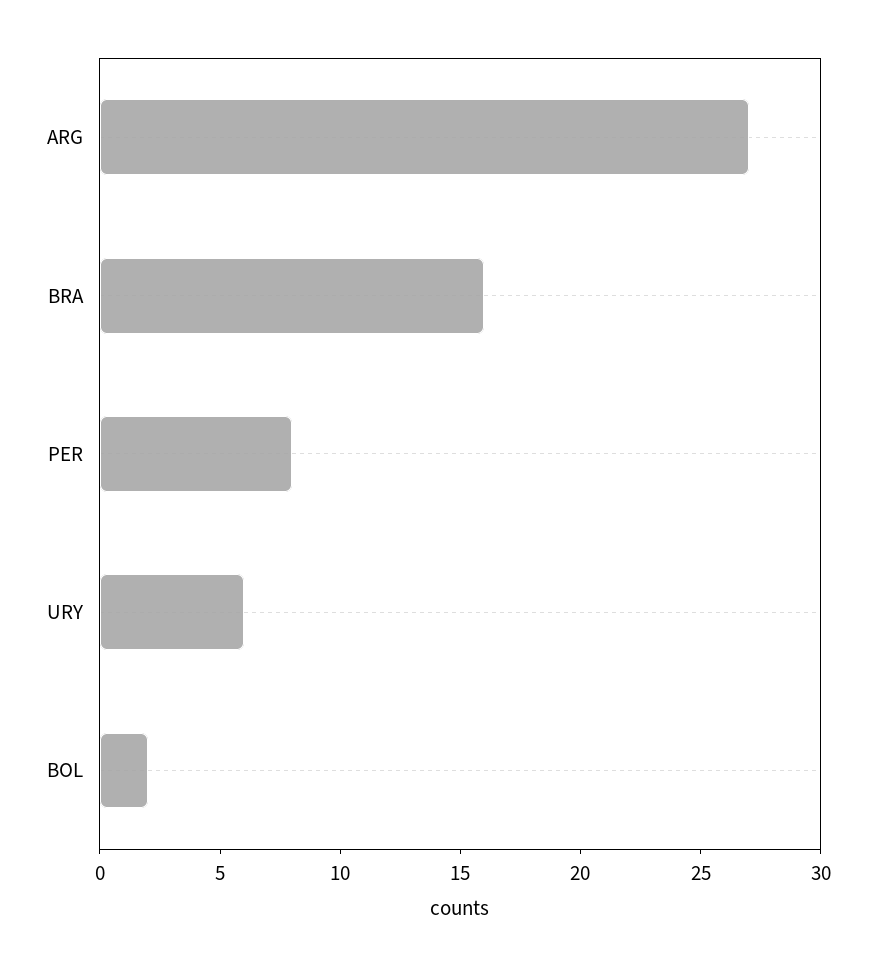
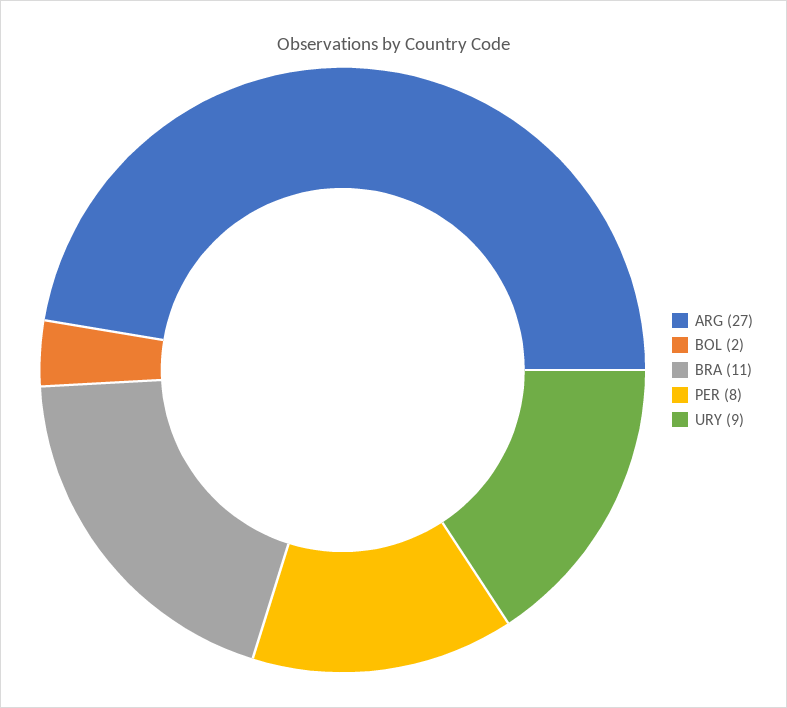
  {
    "ARG": 27,
-   "BRA": 16,
+   "BRA": 11,
    "PER": 8,
-   "URY": 6,
+   "URY": 9,
    "BOL": 2
  }

